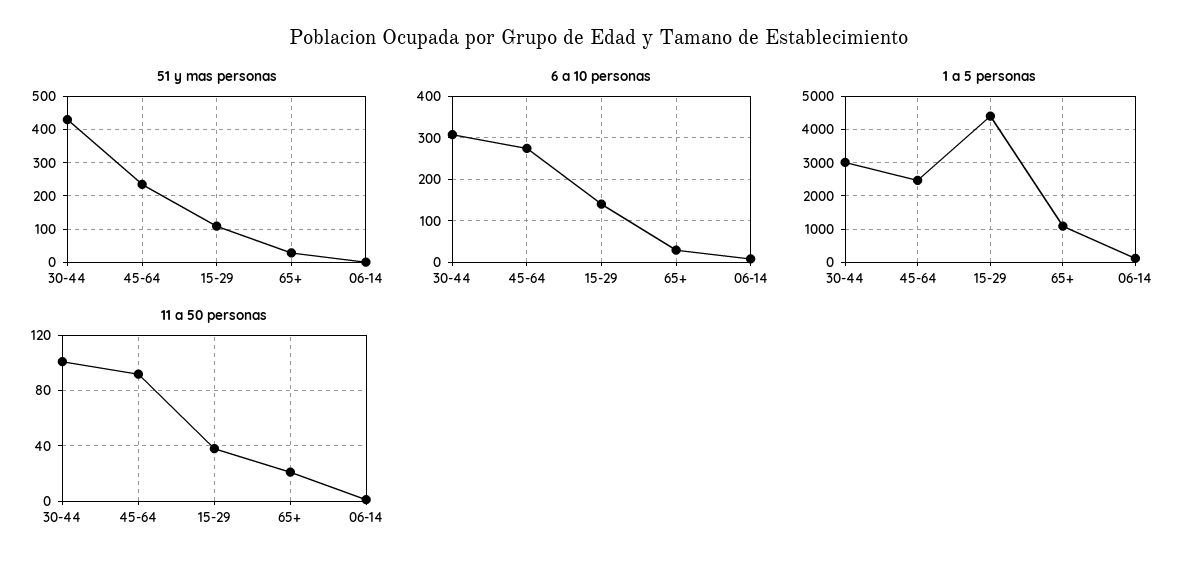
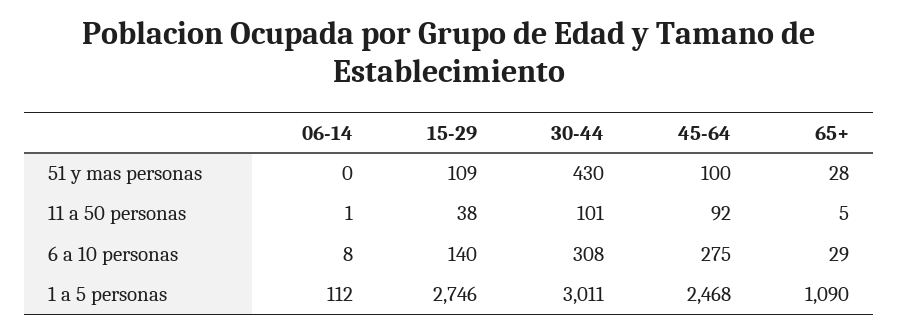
  {
    "51 y mas personas": {
      "30-44": 430,
-     "45-64": 240,
+     "45-64": 100,
      "15-29": 109,
      "65+": 28,
      "06-14": 0
    },
    "6 a 10 personas": {
      "30-44": 308,
      "45-64": 275,
      "15-29": 140,
      "65+": 29,
      "06-14": 8
    },
    "1 a 5 personas": {
      "30-44": 3011,
      "45-64": 2468,
-     "15-29": 4400,
+     "15-29": 2746,
      "65+": 1090,
      "06-14": 112
    },
    "11 a 50 personas": {
      "30-44": 101,
      "45-64": 92,
      "15-29": 38,
-     "65+": 20,
+     "65+": 5,
      "06-14": 1
    }
  }

